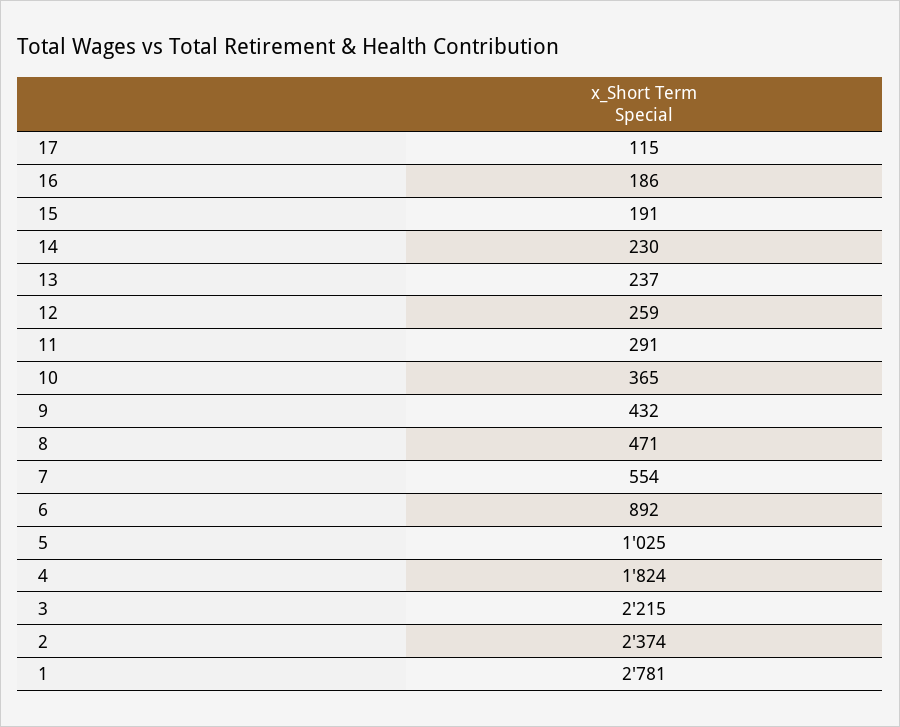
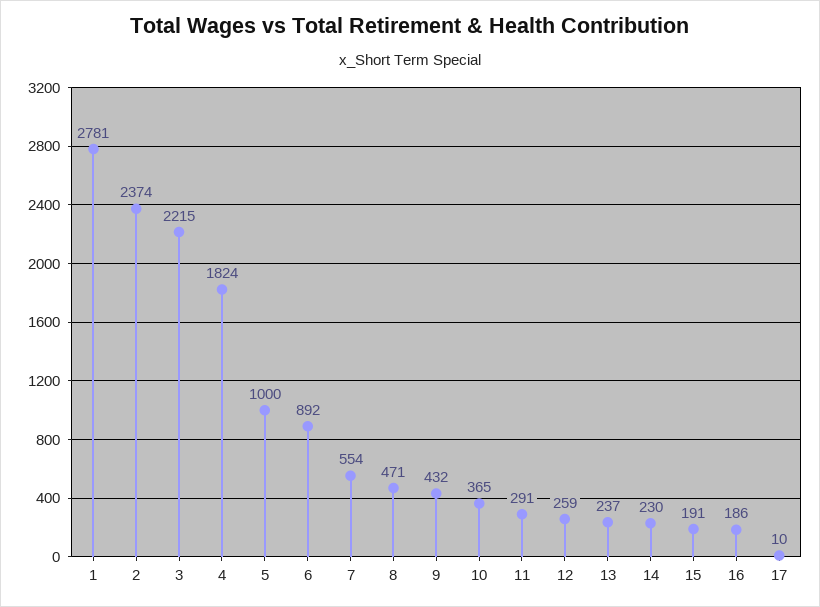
  {
-   "17": 115,
+   "17": 10,
    "16": 186,
    "15": 191,
    "14": 230,
    "13": 237,
    "12": 259,
    "11": 291,
    "10": 365,
    "9": 432,
    "8": 471,
    "7": 554,
    "6": 892,
-   "5": 1025,
+   "5": 1000,
    "4": 1824,
    "3": 2215,
    "2": 2374,
    "1": 2781
  }

